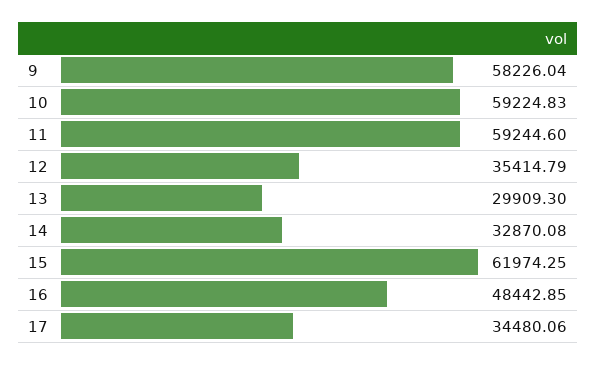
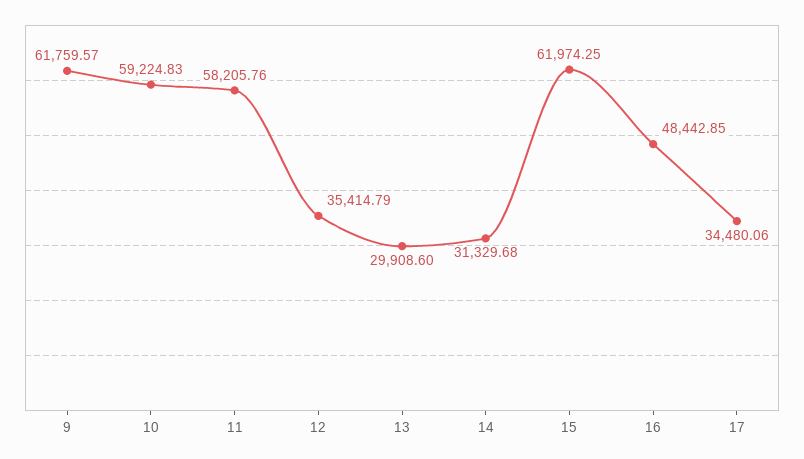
  {
-   "9": 58226.04,
+   "9": 61759.57,
    "10": 59224.83,
-   "11": 59244.6,
+   "11": 58205.76,
    "12": 35414.79,
-   "13": 29909.3,
+   "13": 29908.6,
-   "14": 32870.08,
+   "14": 31329.68,
    "15": 61974.25,
    "16": 48442.85,
    "17": 34480.06
  }

